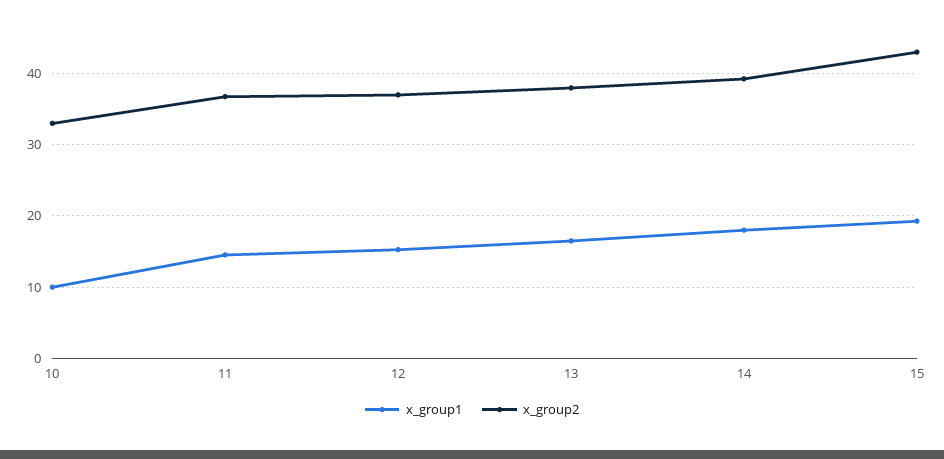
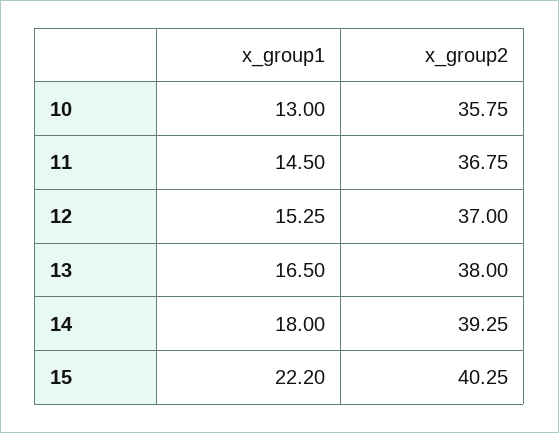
  {
    "x_group1": {
-     "10": 10,
+     "10": 13,
      "11": 14.5,
      "12": 15.25,
      "13": 16.5,
      "14": 18,
-     "15": 19
+     "15": 22.2
    },
    "x_group2": {
-     "10": 33,
+     "10": 35.75,
      "11": 36.75,
      "12": 37,
      "13": 38,
      "14": 39.25,
-     "15": 43
+     "15": 40.25
    }
  }

